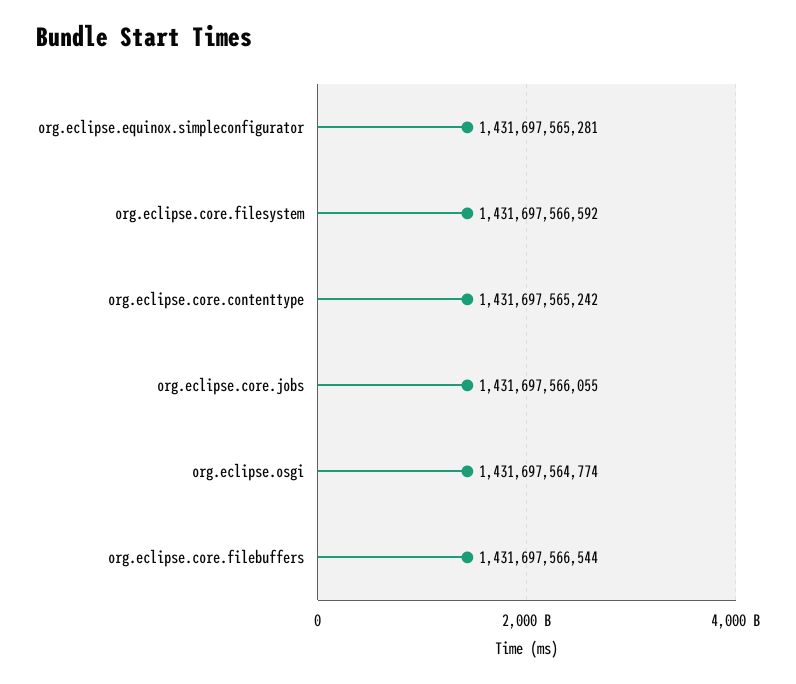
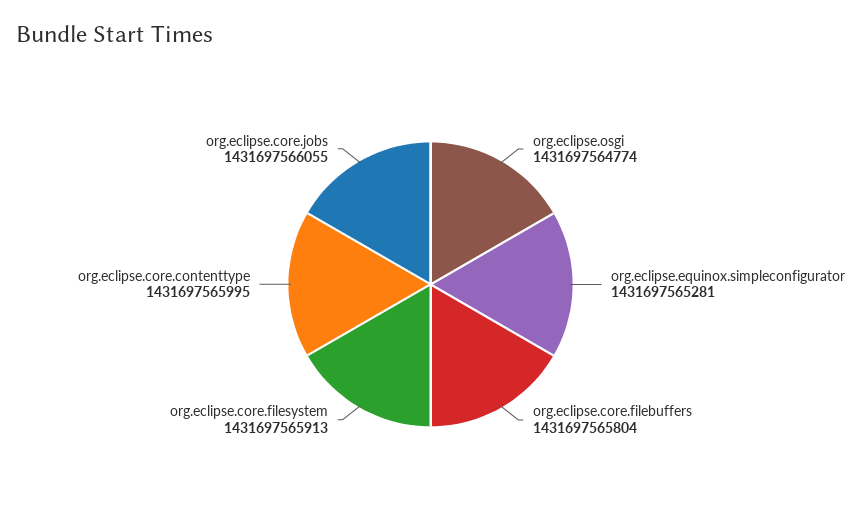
  {
    "org.eclipse.equinox.simpleconfigurator": 1431697565281,
-   "org.eclipse.core.filesystem": 1431697566592,
+   "org.eclipse.core.filesystem": 1431697565913,
-   "org.eclipse.core.contenttype": 1431697565242,
+   "org.eclipse.core.contenttype": 1431697565995,
    "org.eclipse.core.jobs": 1431697566055,
    "org.eclipse.osgi": 1431697564774,
-   "org.eclipse.core.filebuffers": 1431697566544
+   "org.eclipse.core.filebuffers": 1431697565804
  }

